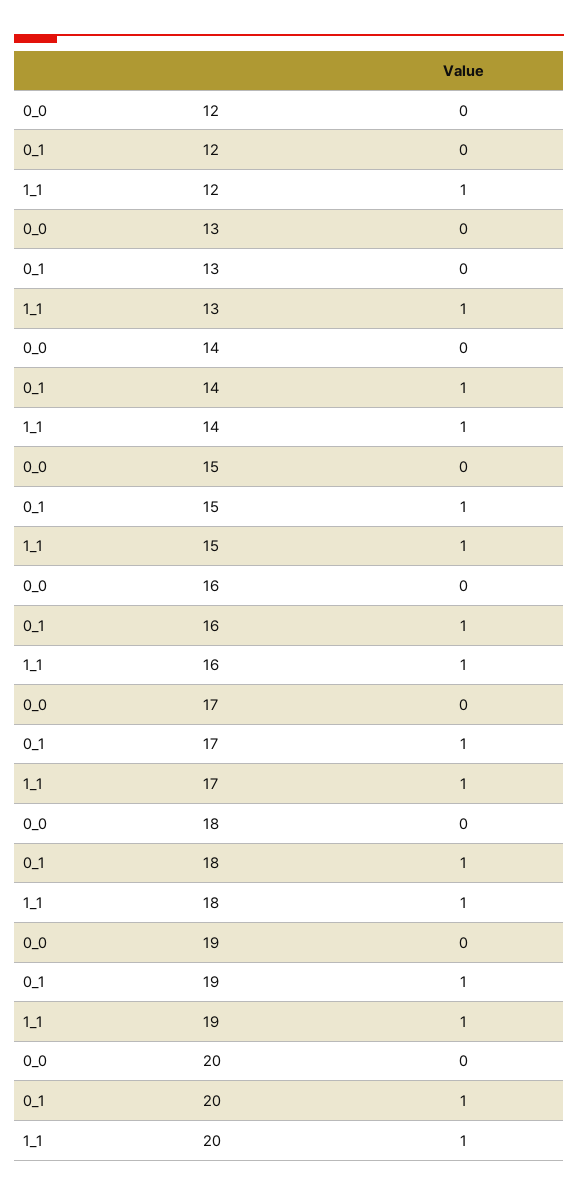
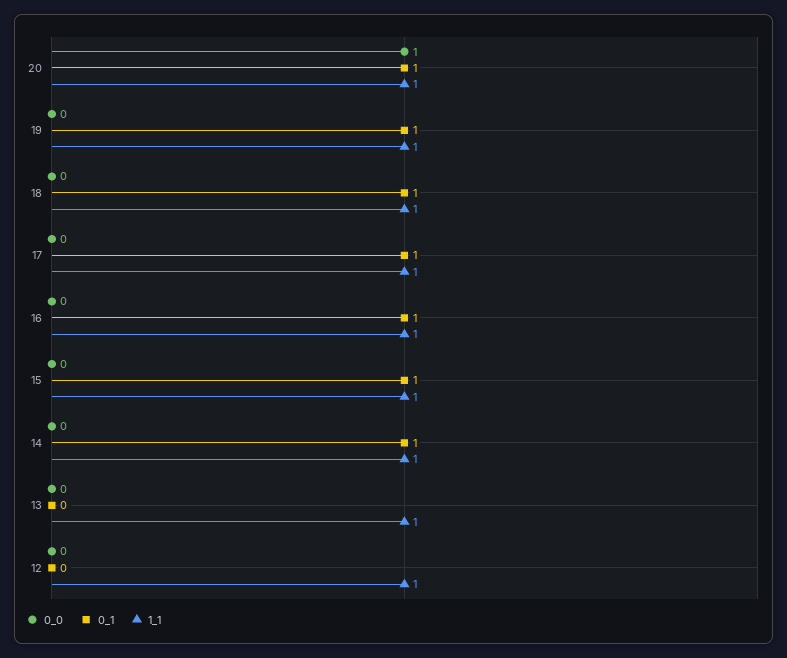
  {
    "0_0": {
      "12": 0,
      "13": 0,
      "14": 0,
      "15": 0,
      "16": 0,
      "17": 0,
      "18": 0,
      "19": 0,
-     "20": 0
+     "20": 1
    },
    "0_1": {
      "12": 0,
      "13": 0,
      "14": 1,
      "15": 1,
      "16": 1,
      "17": 1,
      "18": 1,
      "19": 1,
      "20": 1
    },
    "1_1": {
      "12": 1,
      "13": 1,
      "14": 1,
      "15": 1,
      "16": 1,
      "17": 1,
      "18": 1,
      "19": 1,
      "20": 1
    }
  }

